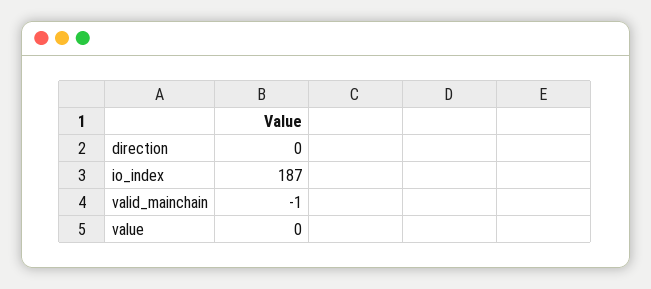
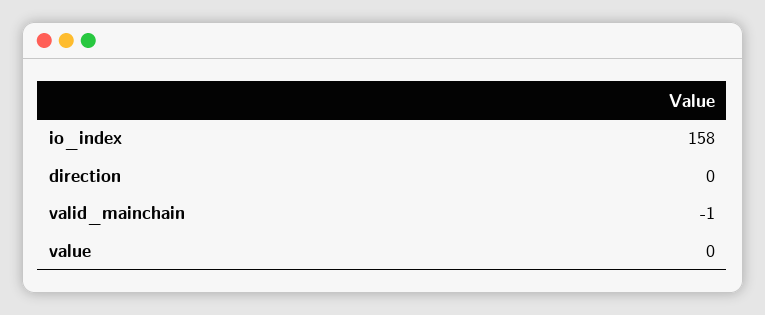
  {
    "direction": 0,
-   "io_index": 187,
+   "io_index": 158,
    "valid_mainchain": -1,
    "value": 0
  }

